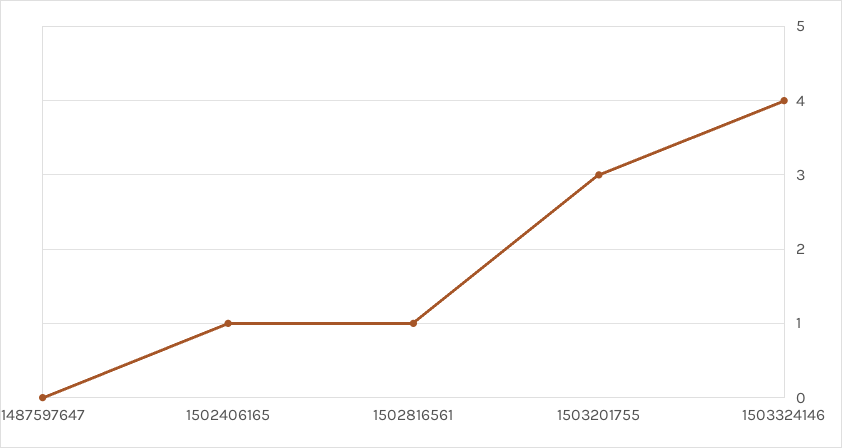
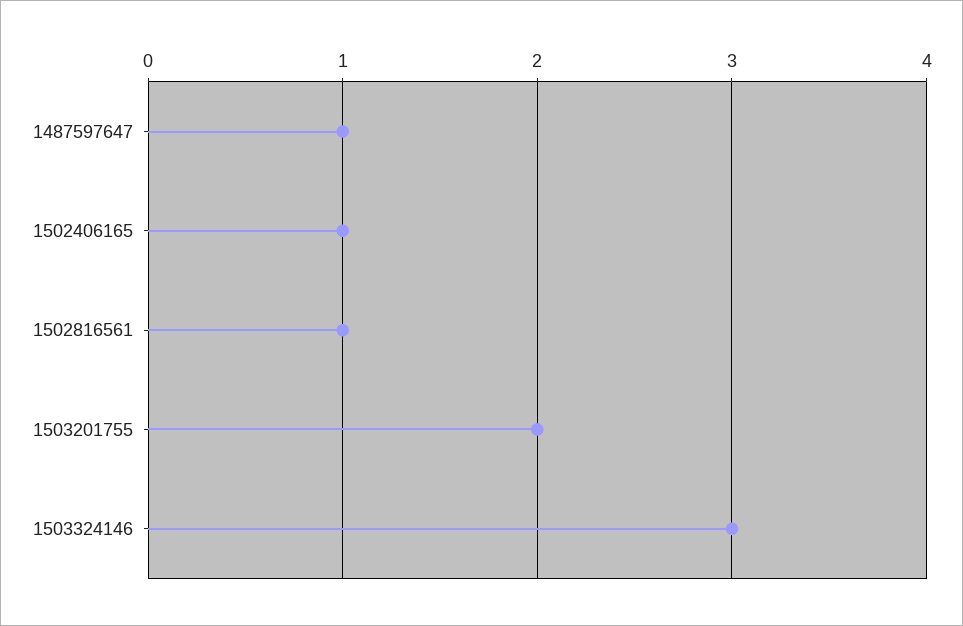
  {
-   "1487597647": 0,
+   "1487597647": 1,
    "1502406165": 1,
    "1502816561": 1,
-   "1503201755": 3,
+   "1503201755": 2,
-   "1503324146": 4
+   "1503324146": 3
  }

